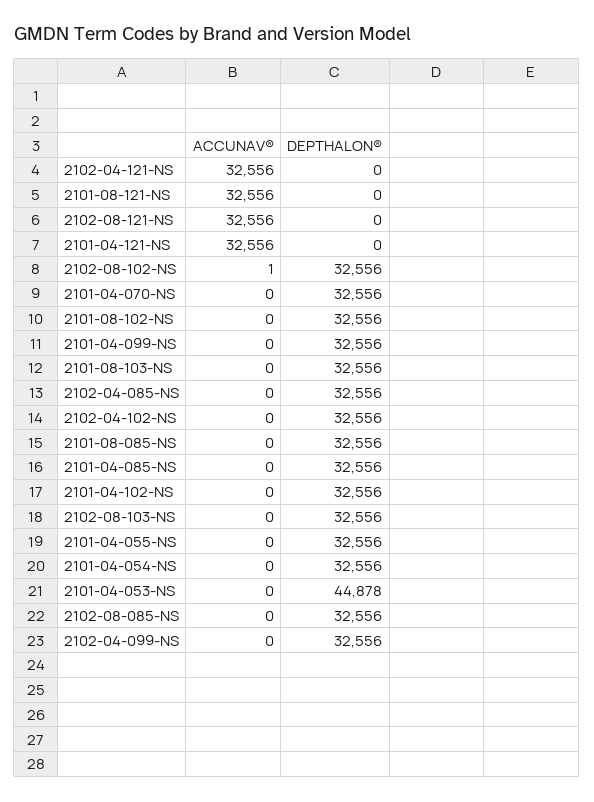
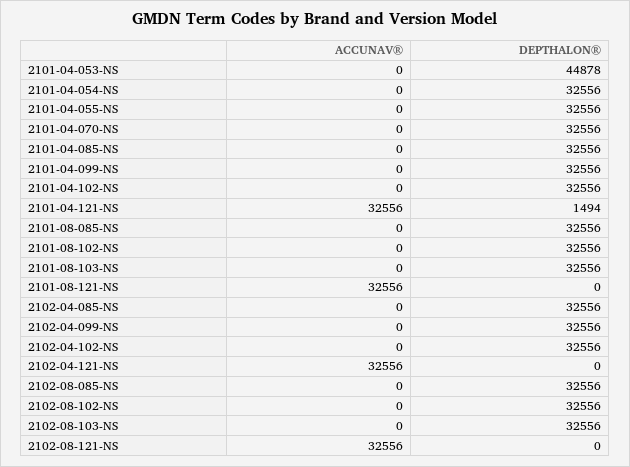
  {
    "ACCUNAV®": {
      "2102-04-121-NS": 32556,
      "2101-08-121-NS": 32556,
      "2102-08-121-NS": 32556,
      "2101-04-121-NS": 32556,
-     "2102-08-102-NS": 1,
+     "2102-08-102-NS": 0,
      "2101-04-070-NS": 0,
      "2101-08-102-NS": 0,
      "2101-04-099-NS": 0,
      "2101-08-103-NS": 0,
      "2102-04-085-NS": 0,
      "2102-04-102-NS": 0,
      "2101-08-085-NS": 0,
      "2101-04-085-NS": 0,
      "2101-04-102-NS": 0,
      "2102-08-103-NS": 0,
      "2101-04-055-NS": 0,
      "2101-04-054-NS": 0,
      "2101-04-053-NS": 0,
      "2102-08-085-NS": 0,
      "2102-04-099-NS": 0
    },
    "DEPTHALON®": {
      "2102-04-121-NS": 0,
      "2101-08-121-NS": 0,
      "2102-08-121-NS": 0,
-     "2101-04-121-NS": 0,
+     "2101-04-121-NS": 1494,
      "2102-08-102-NS": 32556,
      "2101-04-070-NS": 32556,
      "2101-08-102-NS": 32556,
      "2101-04-099-NS": 32556,
      "2101-08-103-NS": 32556,
      "2102-04-085-NS": 32556,
      "2102-04-102-NS": 32556,
      "2101-08-085-NS": 32556,
      "2101-04-085-NS": 32556,
      "2101-04-102-NS": 32556,
      "2102-08-103-NS": 32556,
      "2101-04-055-NS": 32556,
      "2101-04-054-NS": 32556,
      "2101-04-053-NS": 44878,
      "2102-08-085-NS": 32556,
      "2102-04-099-NS": 32556
    }
  }

